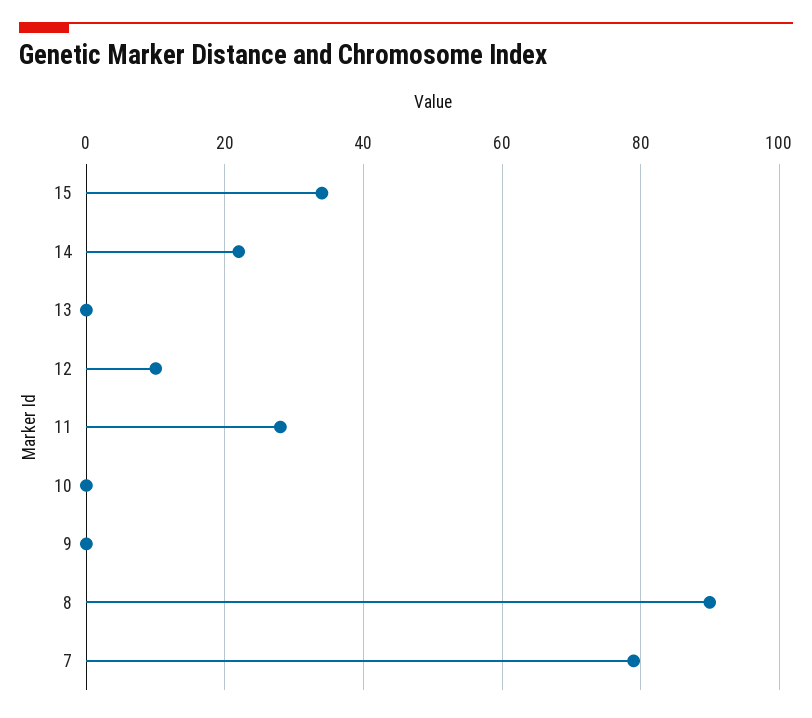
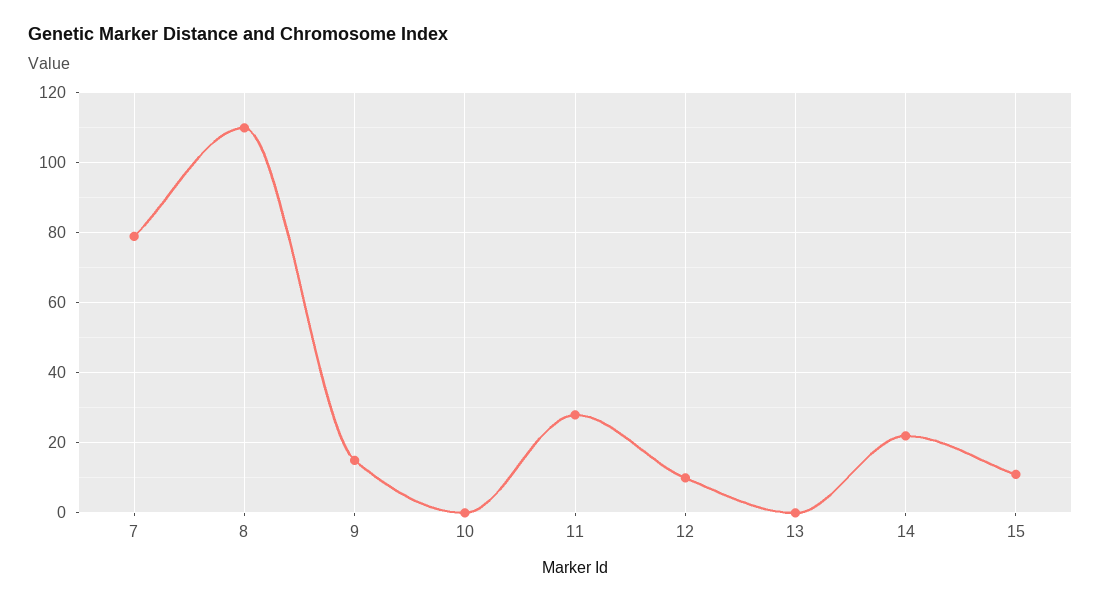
  {
-   "15": 35,
+   "15": 10,
    "14": 20,
    "13": 0,
    "12": 10,
    "11": 30,
    "10": 0,
-   "9": 0,
+   "9": 15,
-   "8": 90,
+   "8": 110,
    "7": 80
  }

